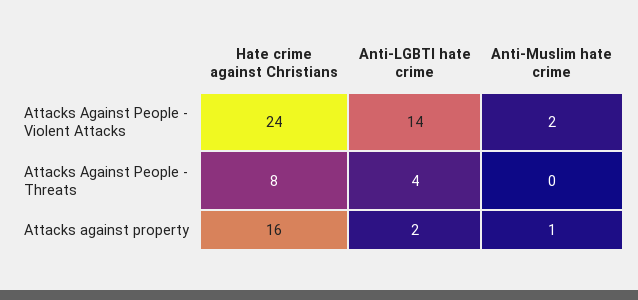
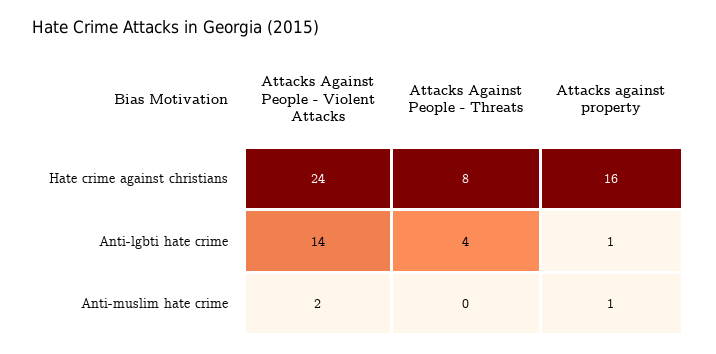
  {
    "Hate crime against Christians": {
      "Attacks Against People - Violent Attacks": 24,
      "Attacks Against People - Threats": 8,
      "Attacks against property": 16
    },
    "Anti-LGBTI hate crime": {
      "Attacks Against People - Violent Attacks": 14,
      "Attacks Against People - Threats": 4,
-     "Attacks against property": 2
+     "Attacks against property": 1
    },
    "Anti-Muslim hate crime": {
      "Attacks Against People - Violent Attacks": 2,
      "Attacks Against People - Threats": 0,
      "Attacks against property": 1
    }
  }

